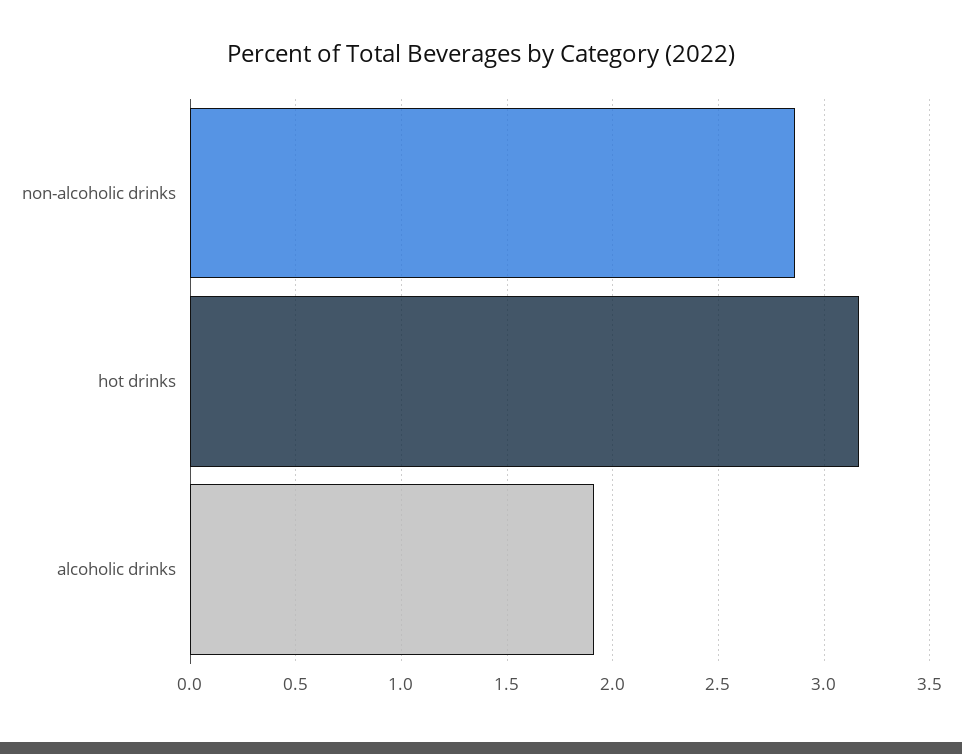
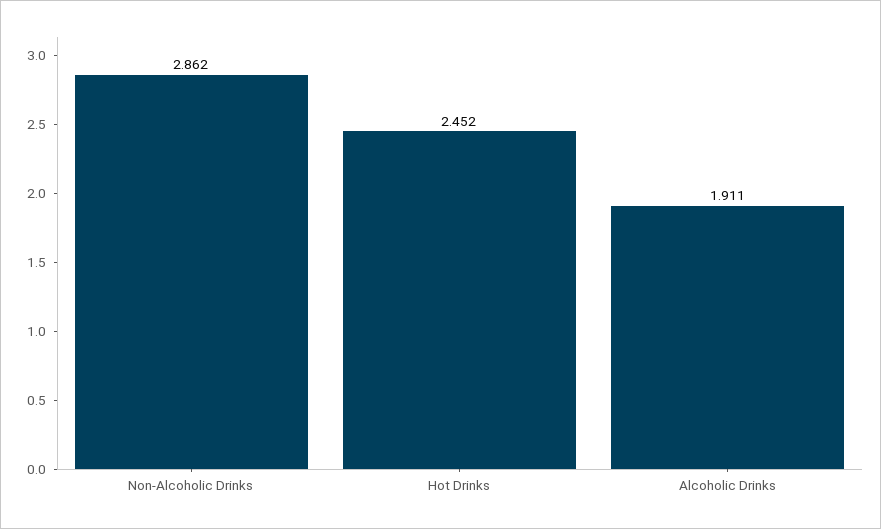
  {
    "non-alcoholic drinks": 2.862,
-   "hot drinks": 3.15,
+   "hot drinks": 2.452,
    "alcoholic drinks": 1.911
  }

